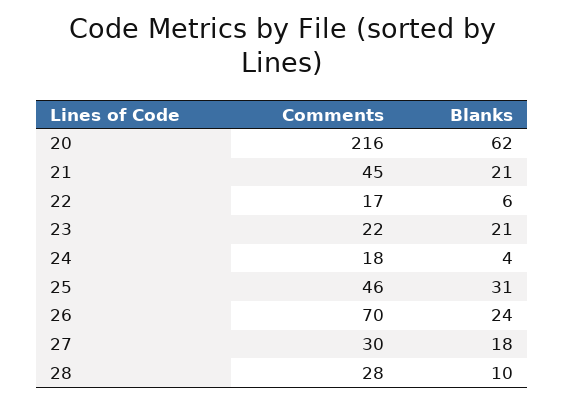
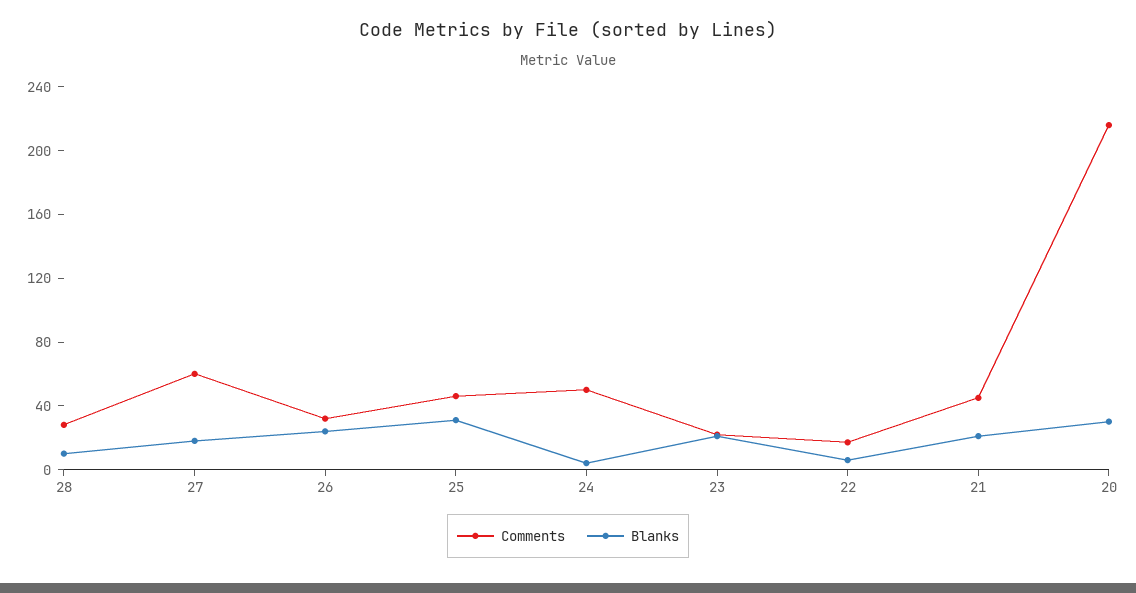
  {
    "Comments": {
      "20": 216,
      "21": 45,
      "22": 17,
      "23": 22,
-     "24": 18,
+     "24": 50,
      "25": 46,
-     "26": 70,
+     "26": 30,
-     "27": 30,
+     "27": 60,
      "28": 28
    },
    "Blanks": {
-     "20": 62,
+     "20": 30,
      "21": 21,
      "22": 6,
      "23": 21,
      "24": 4,
      "25": 31,
      "26": 24,
      "27": 18,
      "28": 10
    }
  }

